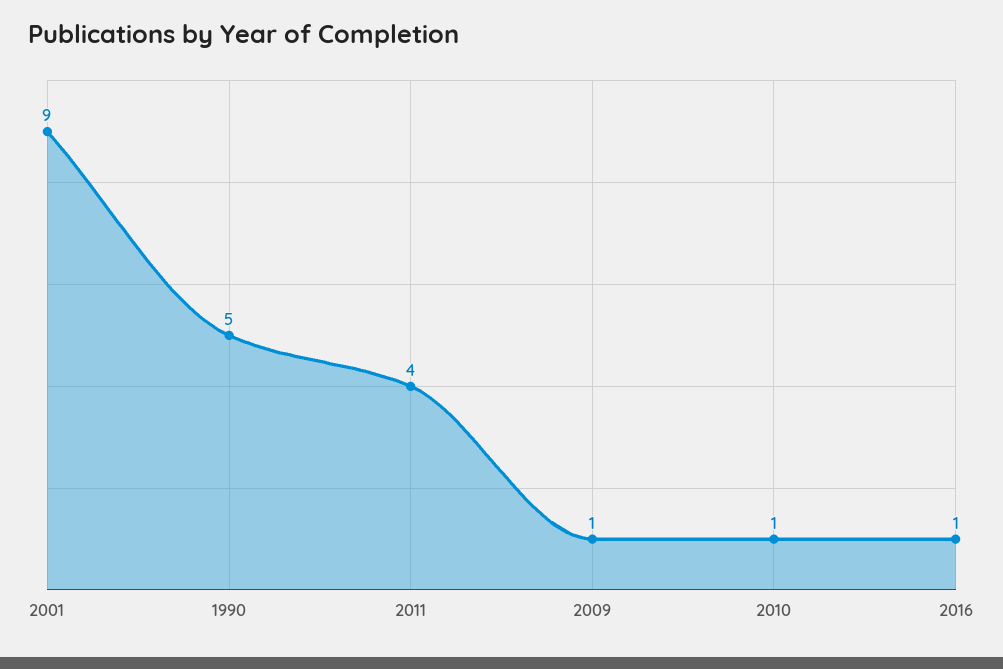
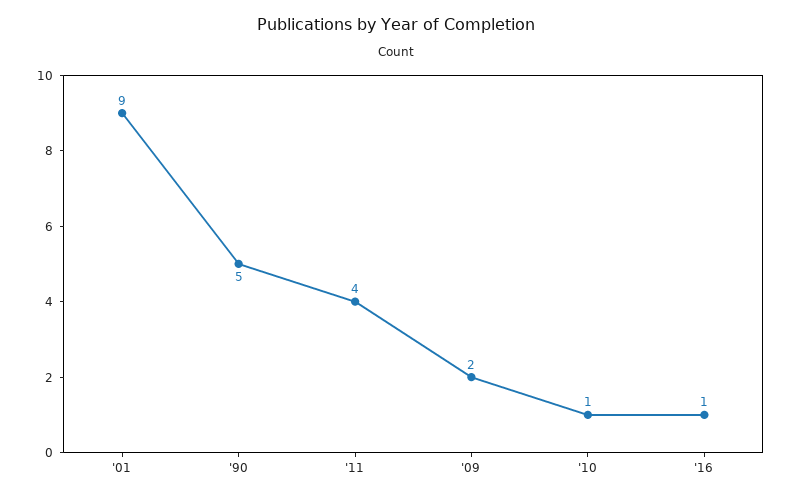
  {
    "2001": 9,
    "1990": 5,
    "2011": 4,
-   "2009": 1,
+   "2009": 2,
    "2010": 1,
    "2016": 1
  }

